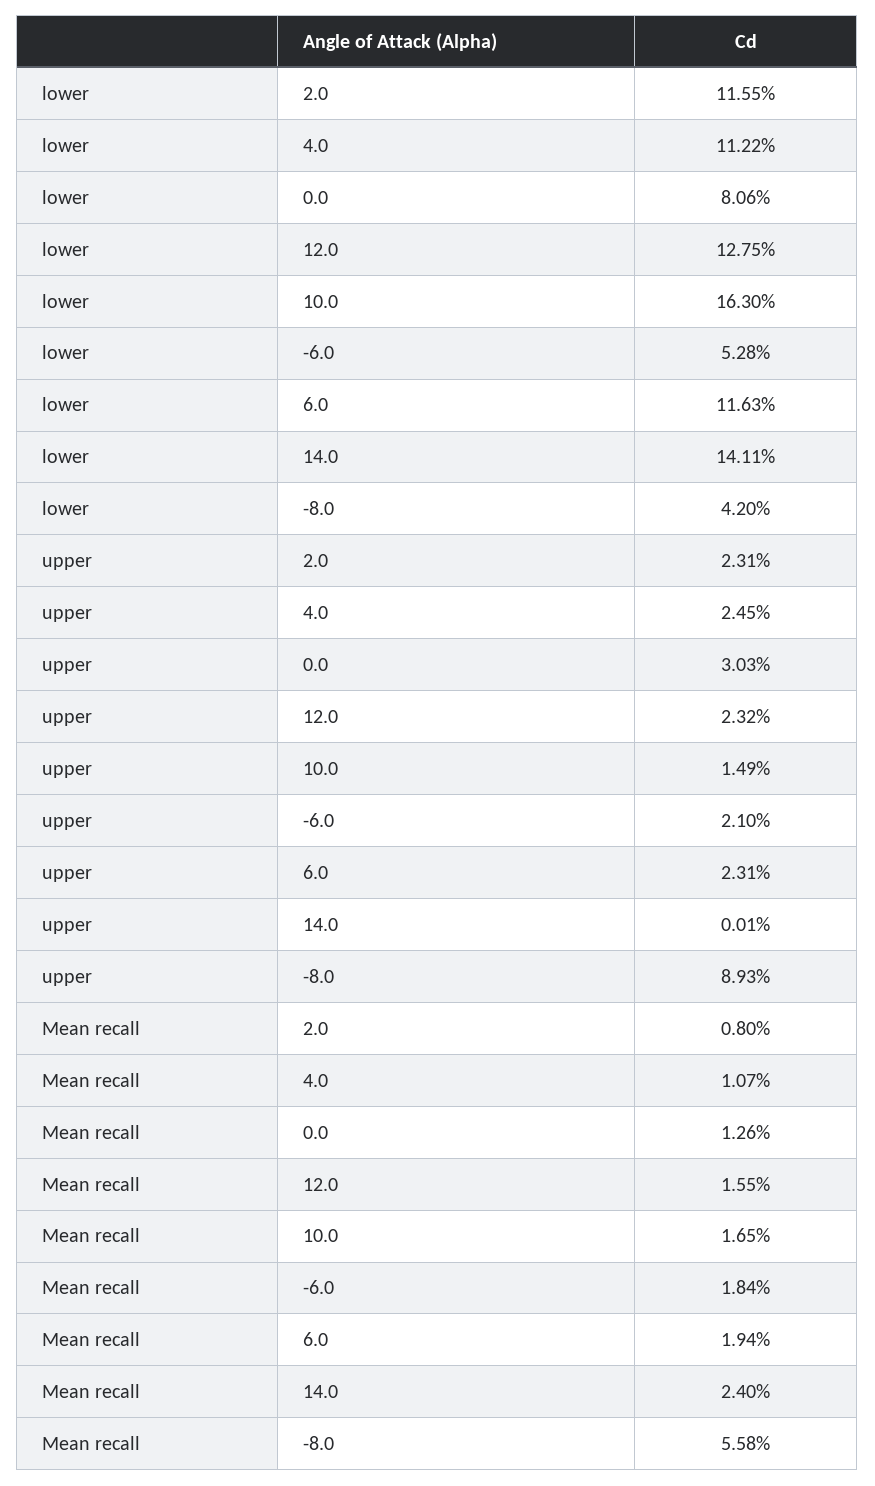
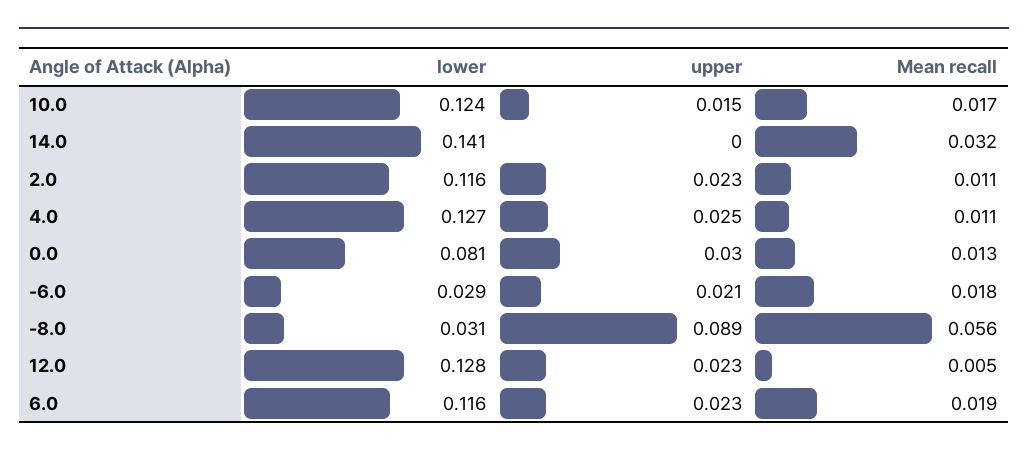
  {
    "lower": {
      "2.0": 0.1155,
-     "4.0": 0.1122,
+     "4.0": 0.127,
      "0.0": 0.0806,
      "12.0": 0.1275,
-     "10.0": 0.163,
+     "10.0": 0.124,
-     "-6.0": 0.0528,
+     "-6.0": 0.029,
      "6.0": 0.1163,
      "14.0": 0.1411,
-     "-8.0": 0.042
+     "-8.0": 0.031
    },
    "upper": {
      "2.0": 0.0231,
      "4.0": 0.0245,
      "0.0": 0.0303,
      "12.0": 0.0232,
      "10.0": 0.0149,
      "-6.0": 0.021,
      "6.0": 0.0231,
      "14.0": 0.0001,
      "-8.0": 0.0893
    },
    "Mean recall": {
-     "2.0": 0.008,
+     "2.0": 0.011,
      "4.0": 0.0107,
      "0.0": 0.0126,
-     "12.0": 0.0155,
+     "12.0": 0.005,
      "10.0": 0.0165,
      "-6.0": 0.0184,
      "6.0": 0.0194,
-     "14.0": 0.024,
+     "14.0": 0.032,
      "-8.0": 0.0558
    }
  }

